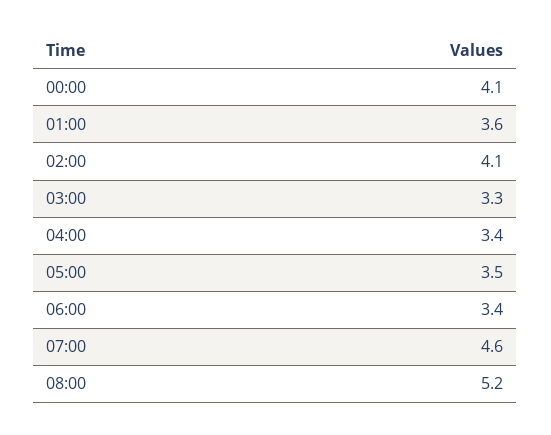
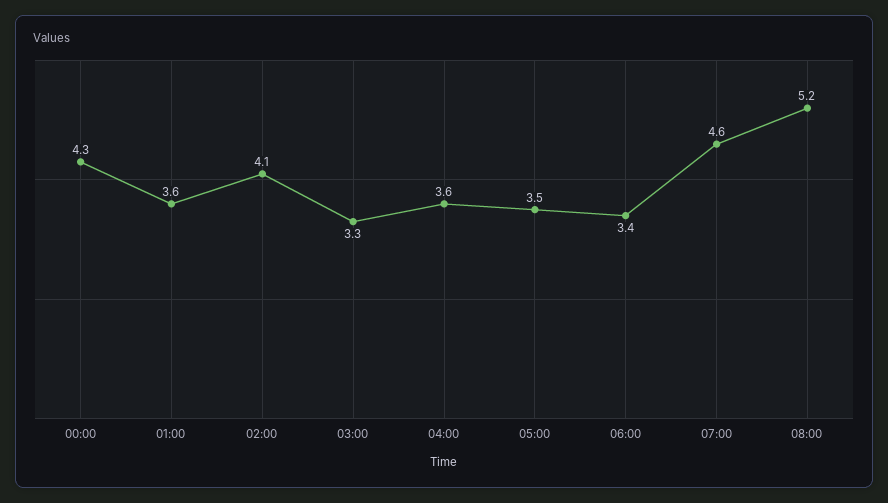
  {
-   "00:00": 4.1,
+   "00:00": 4.3,
    "01:00": 3.6,
    "02:00": 4.1,
    "03:00": 3.3,
-   "04:00": 3.4,
+   "04:00": 3.6,
    "05:00": 3.5,
    "06:00": 3.4,
    "07:00": 4.6,
    "08:00": 5.2
  }

